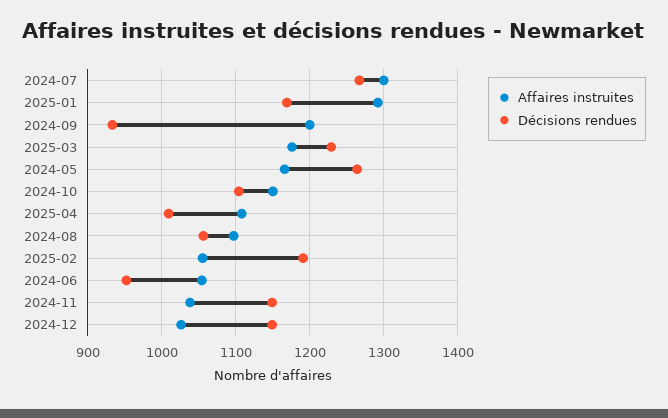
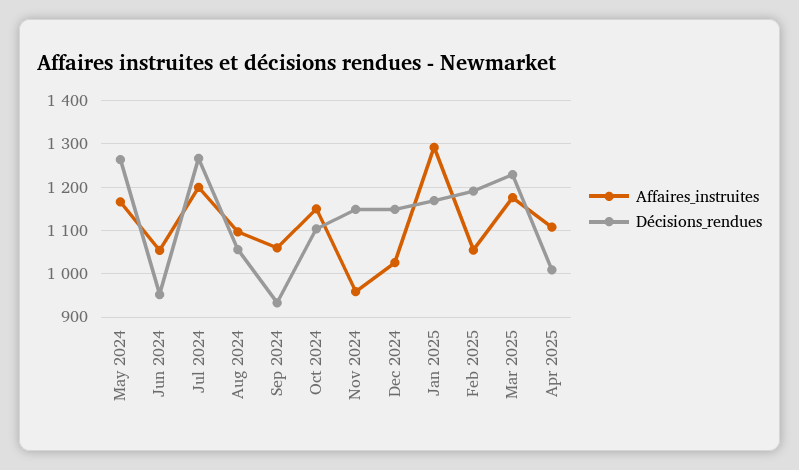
  {
    "Affaires instruites": {
-     "2024-07": 1300,
+     "2024-07": 1200,
      "2025-01": 1290,
-     "2024-09": 1200,
+     "2024-09": 1060,
      "2025-03": 1180,
      "2024-05": 1170,
      "2024-10": 1150,
      "2025-04": 1110,
      "2024-08": 1100,
      "2025-02": 1060,
      "2024-06": 1050,
-     "2024-11": 1040,
+     "2024-11": 960,
      "2024-12": 1030
    },
    "Décisions rendues": {
      "2024-07": 1270,
      "2025-01": 1170,
      "2024-09": 930,
      "2025-03": 1230,
      "2024-05": 1260,
      "2024-10": 1100,
      "2025-04": 1010,
      "2024-08": 1060,
      "2025-02": 1190,
      "2024-06": 950,
      "2024-11": 1150,
      "2024-12": 1150
    }
  }

